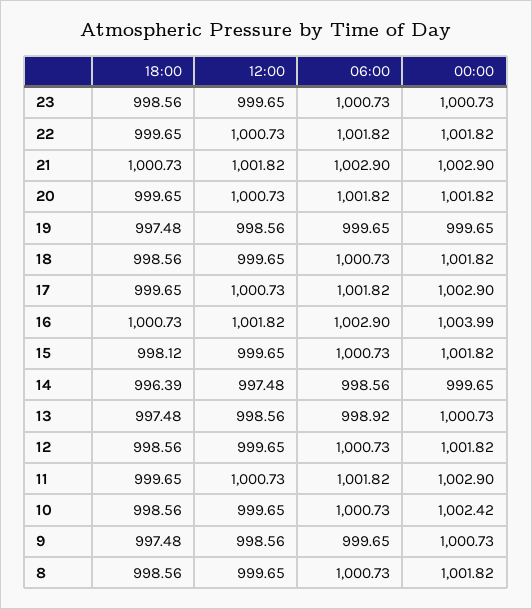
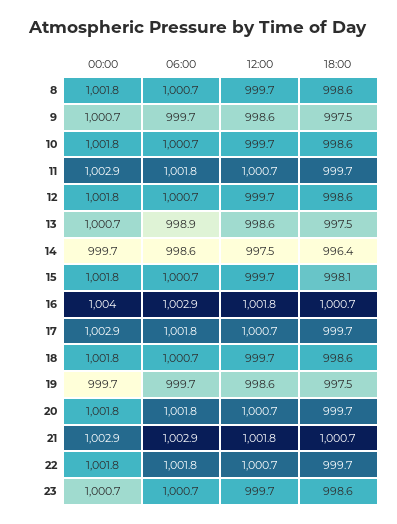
  {
    "18:00": {
      "23": 998.56,
      "22": 999.65,
      "21": 1000.73,
      "20": 999.65,
      "19": 997.48,
      "18": 998.56,
      "17": 999.65,
      "16": 1000.73,
      "15": 998.12,
      "14": 996.39,
      "13": 997.48,
      "12": 998.56,
      "11": 999.65,
      "10": 998.56,
      "9": 997.48,
      "8": 998.56
    },
    "12:00": {
      "23": 999.65,
      "22": 1000.73,
      "21": 1001.82,
      "20": 1000.73,
      "19": 998.56,
      "18": 999.65,
      "17": 1000.73,
      "16": 1001.82,
      "15": 999.65,
      "14": 997.48,
      "13": 998.56,
      "12": 999.65,
      "11": 1000.73,
      "10": 999.65,
      "9": 998.56,
      "8": 999.65
    },
    "06:00": {
      "23": 1000.73,
      "22": 1001.82,
      "21": 1002.9,
      "20": 1001.82,
      "19": 999.65,
      "18": 1000.73,
      "17": 1001.82,
      "16": 1002.9,
      "15": 1000.73,
      "14": 998.56,
      "13": 998.92,
      "12": 1000.73,
      "11": 1001.82,
      "10": 1000.73,
      "9": 999.65,
      "8": 1000.73
    },
    "00:00": {
      "23": 1000.73,
      "22": 1001.82,
      "21": 1002.9,
      "20": 1001.82,
      "19": 999.65,
      "18": 1001.82,
      "17": 1002.9,
      "16": 1003.99,
      "15": 1001.82,
      "14": 999.65,
      "13": 1000.73,
      "12": 1001.82,
      "11": 1002.9,
-     "10": 1002.42,
+     "10": 1001.8,
      "9": 1000.73,
      "8": 1001.82
    }
  }

